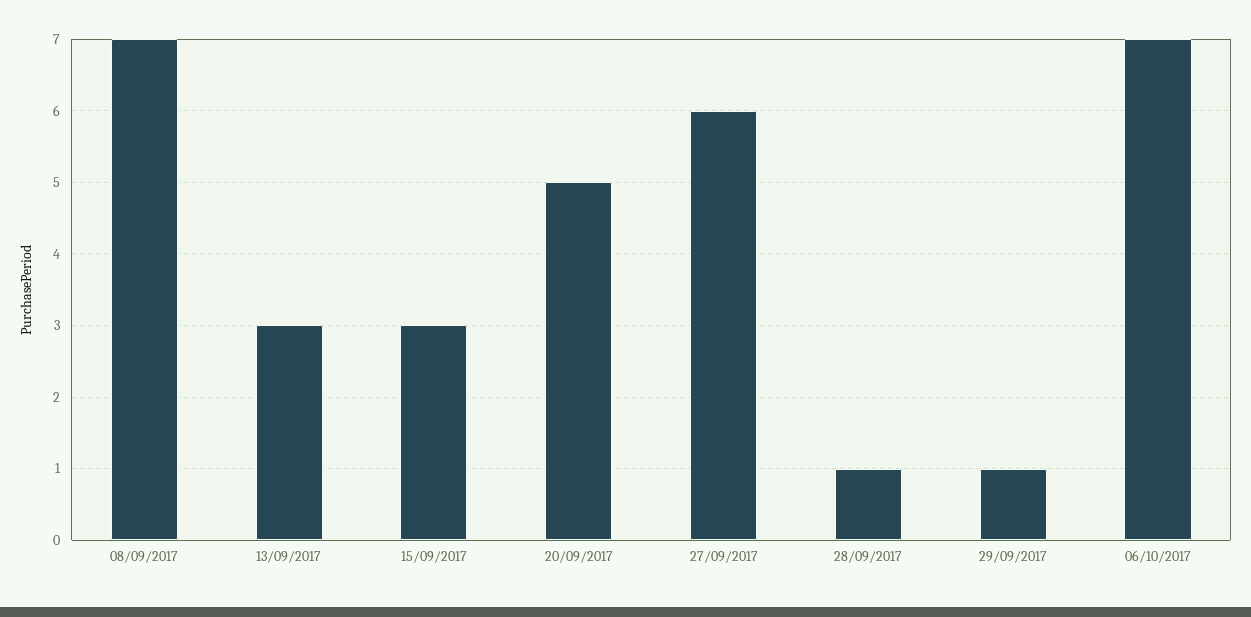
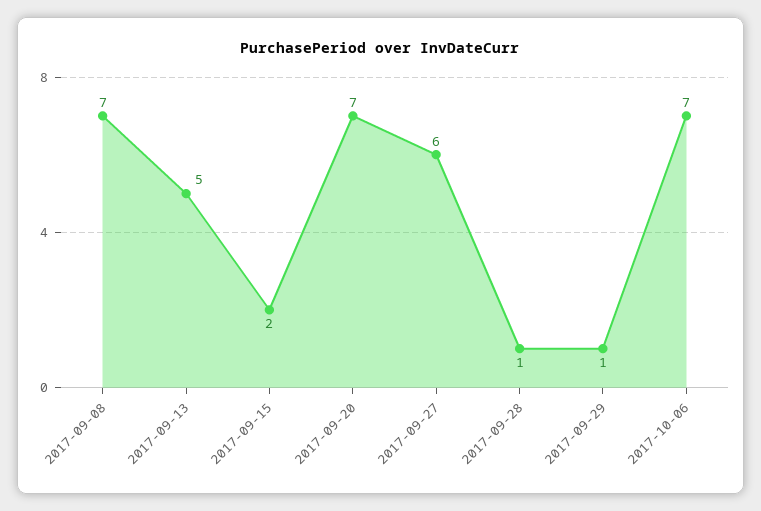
  {
    "08/09/2017": 7,
-   "13/09/2017": 3,
+   "13/09/2017": 5,
-   "15/09/2017": 3,
+   "15/09/2017": 2,
-   "20/09/2017": 5,
+   "20/09/2017": 7,
    "27/09/2017": 6,
    "28/09/2017": 1,
    "29/09/2017": 1,
    "06/10/2017": 7
  }

